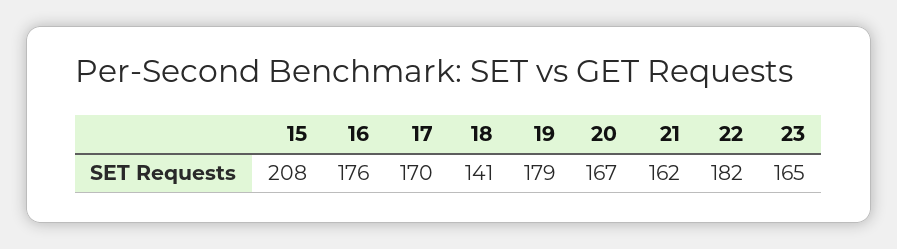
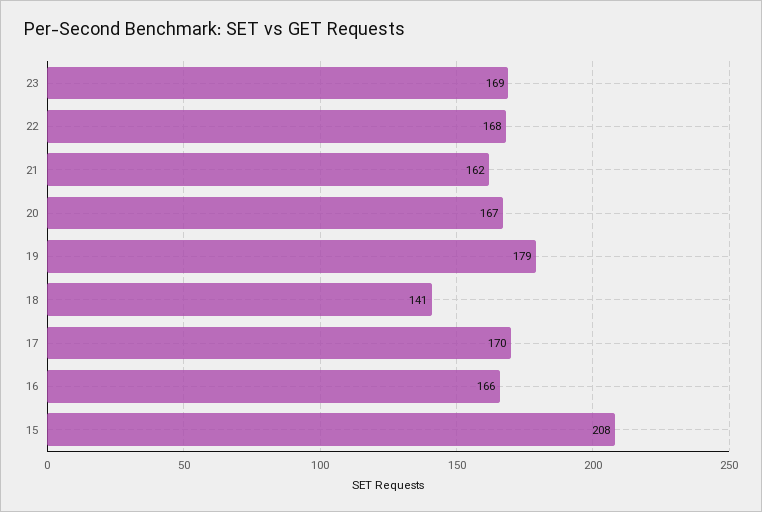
  {
    "15": 208,
-   "16": 176,
+   "16": 166,
    "17": 170,
    "18": 141,
    "19": 179,
    "20": 167,
    "21": 162,
-   "22": 182,
+   "22": 168,
-   "23": 165
+   "23": 169
  }

